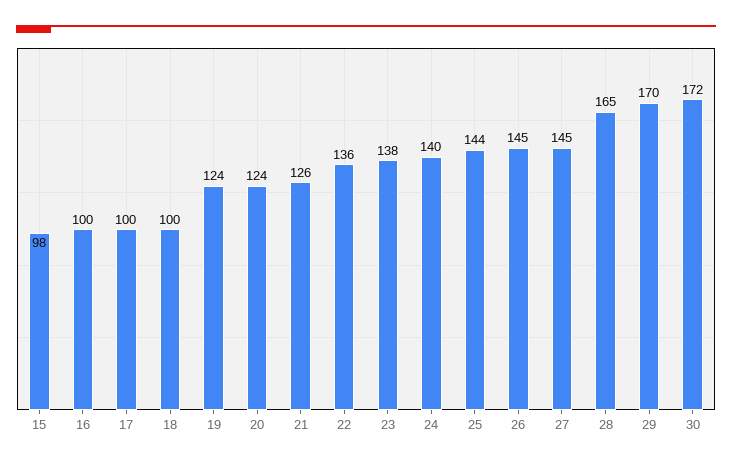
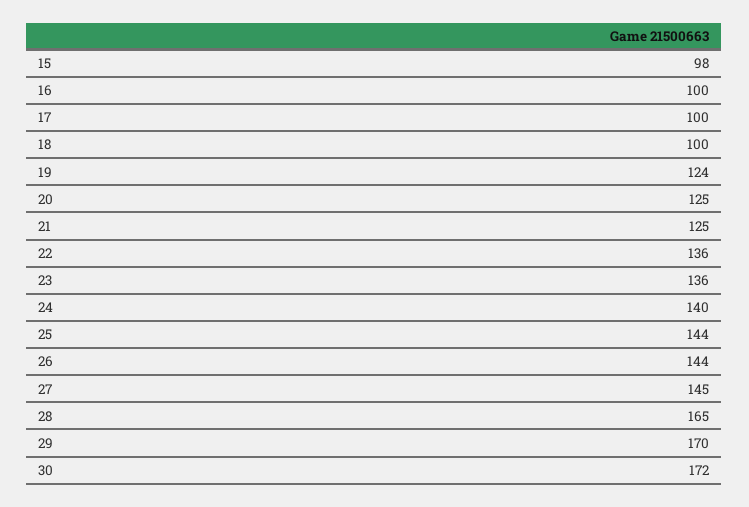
  {
    "15": 98,
    "16": 100,
    "17": 100,
    "18": 100,
    "19": 124,
-   "20": 124,
+   "20": 125,
-   "21": 126,
+   "21": 125,
    "22": 136,
-   "23": 138,
+   "23": 136,
    "24": 140,
    "25": 144,
-   "26": 145,
+   "26": 144,
    "27": 145,
    "28": 165,
    "29": 170,
    "30": 172
  }

